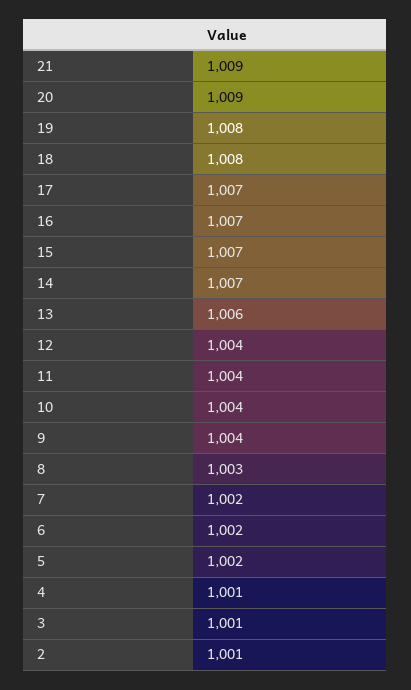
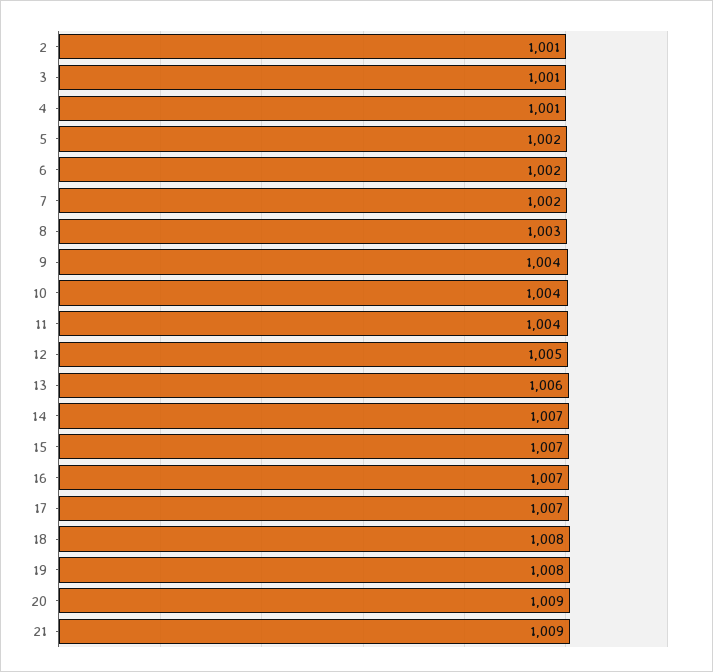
  {
    "21": 1009,
    "20": 1009,
    "19": 1008,
    "18": 1008,
    "17": 1007,
    "16": 1007,
    "15": 1007,
    "14": 1007,
    "13": 1006,
-   "12": 1004,
+   "12": 1005,
    "11": 1004,
    "10": 1004,
    "9": 1004,
    "8": 1003,
    "7": 1002,
    "6": 1002,
    "5": 1002,
    "4": 1001,
    "3": 1001,
    "2": 1001
  }

